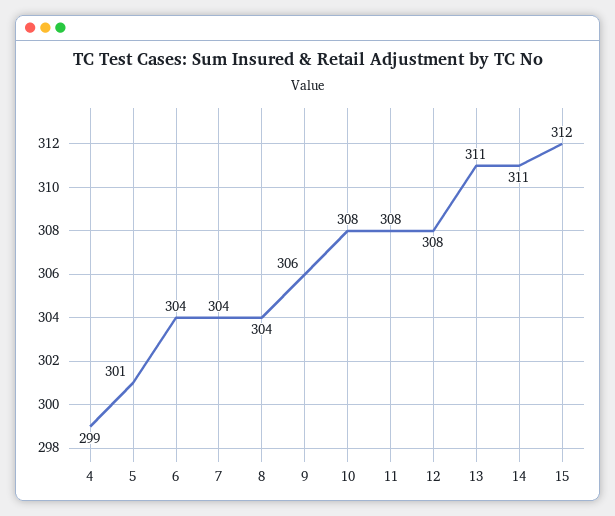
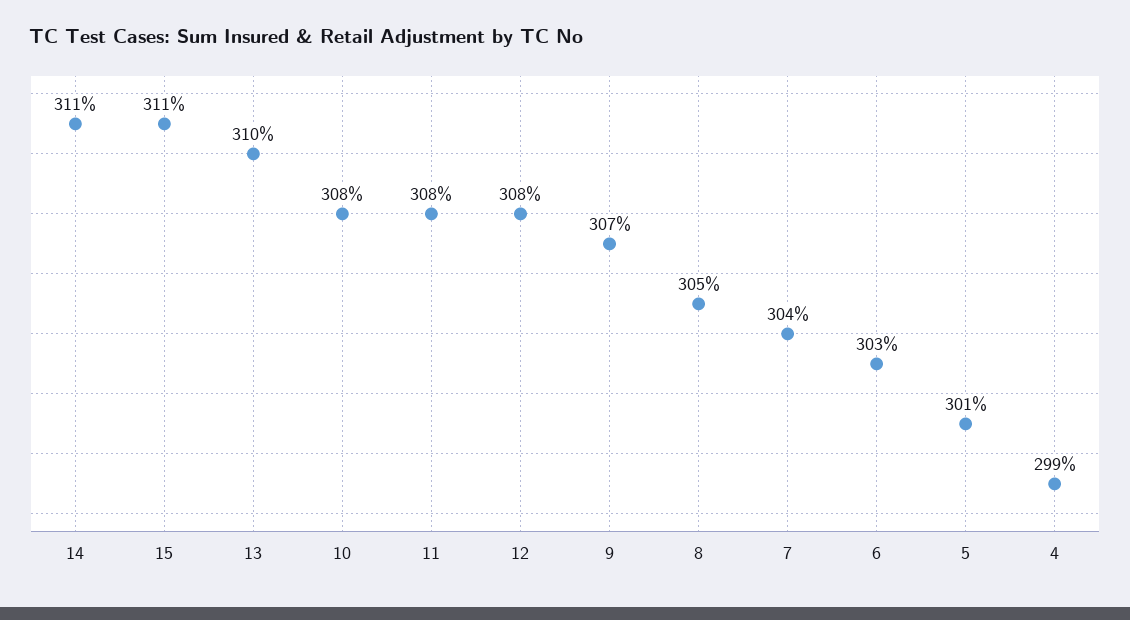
  {
    "4": 299,
    "5": 301,
-   "6": 304,
+   "6": 303,
    "7": 304,
-   "8": 304,
+   "8": 305,
-   "9": 306,
+   "9": 307,
    "10": 308,
    "11": 308,
    "12": 308,
-   "13": 311,
+   "13": 310,
    "14": 311,
-   "15": 312
+   "15": 311
  }

